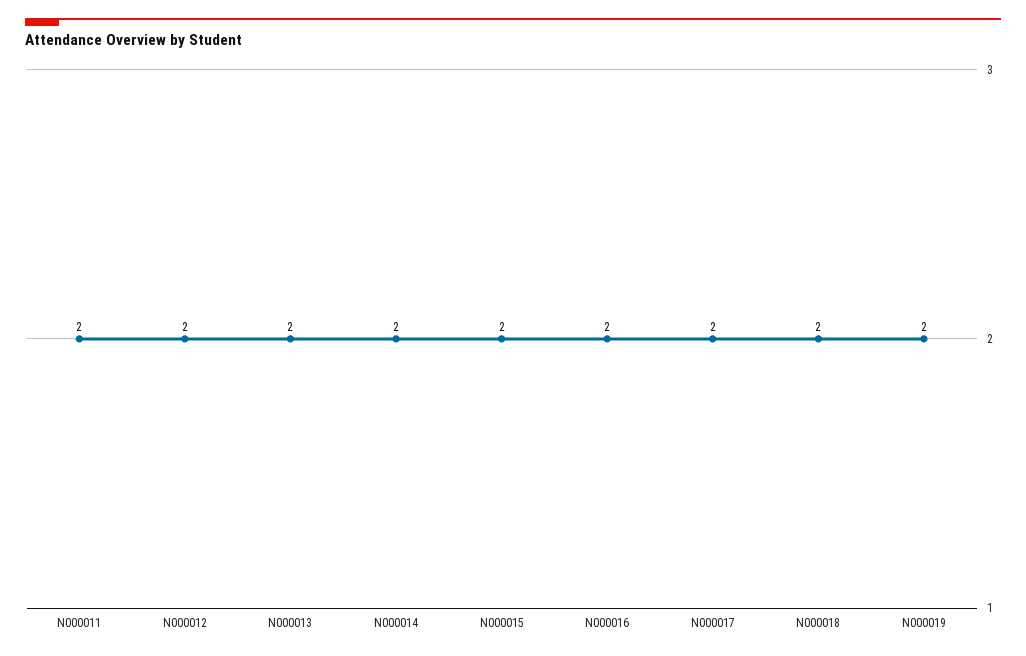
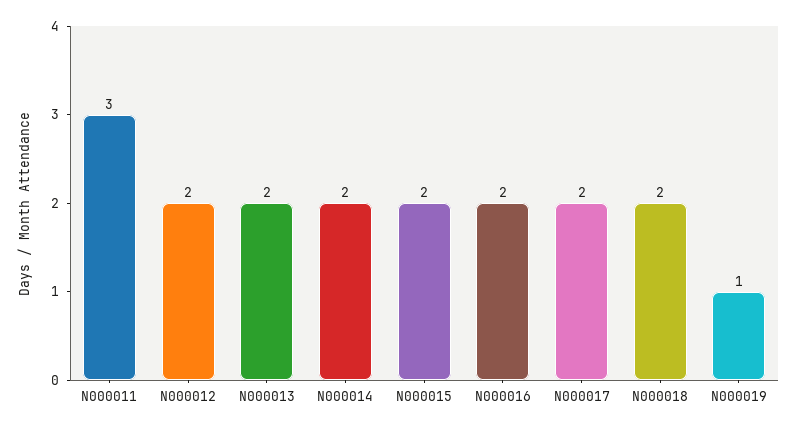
  {
-   "N000011": 2,
+   "N000011": 3,
    "N000012": 2,
    "N000013": 2,
    "N000014": 2,
    "N000015": 2,
    "N000016": 2,
    "N000017": 2,
    "N000018": 2,
-   "N000019": 2
+   "N000019": 1
  }

